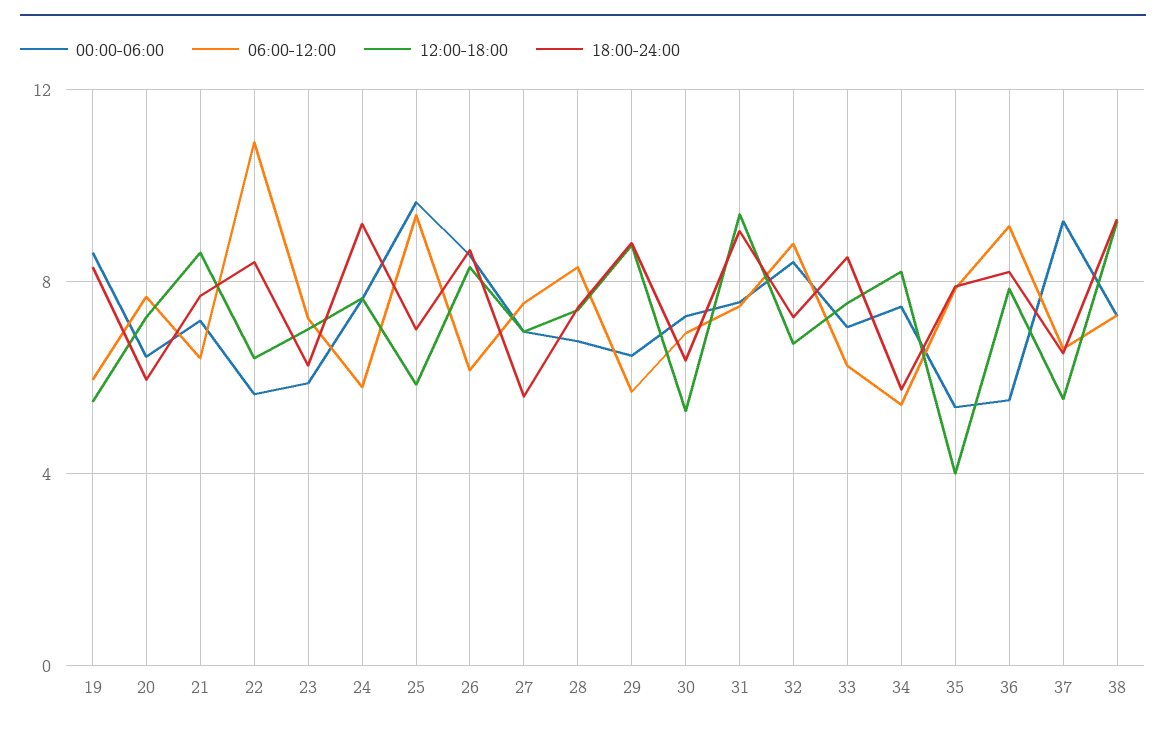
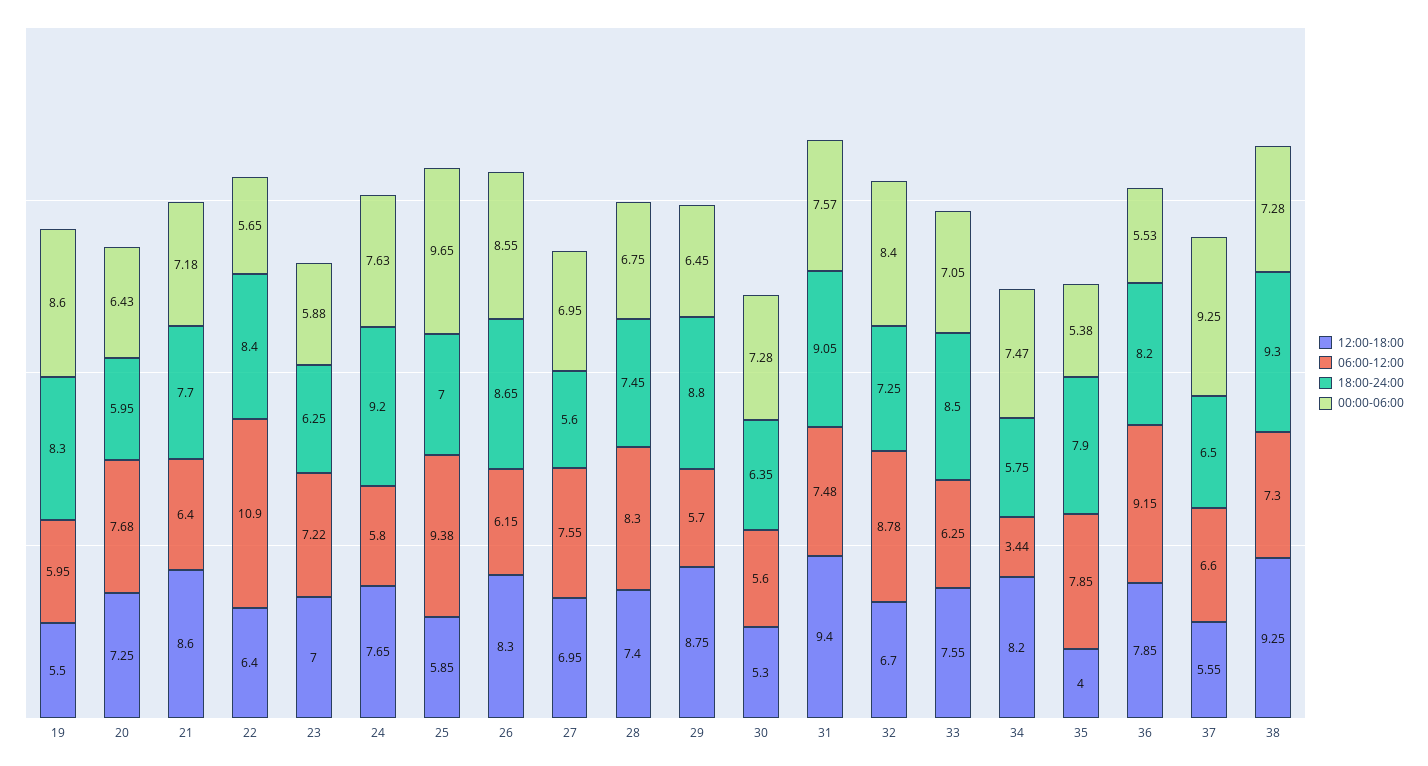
  {
    "00:00-06:00": {
      "19": 8.6,
      "20": 6.43,
      "21": 7.18,
      "22": 5.65,
      "23": 5.88,
      "24": 7.63,
      "25": 9.65,
      "26": 8.55,
      "27": 6.95,
      "28": 6.75,
      "29": 6.45,
      "30": 7.28,
      "31": 7.57,
      "32": 8.4,
      "33": 7.05,
      "34": 7.47,
      "35": 5.38,
      "36": 5.53,
      "37": 9.25,
      "38": 7.28
    },
    "06:00-12:00": {
      "19": 5.95,
      "20": 7.68,
      "21": 6.4,
      "22": 10.9,
      "23": 7.22,
      "24": 5.8,
      "25": 9.38,
      "26": 6.15,
      "27": 7.55,
      "28": 8.3,
      "29": 5.7,
-     "30": 7,
+     "30": 5.6,
      "31": 7.48,
      "32": 8.78,
      "33": 6.25,
-     "34": 5.5,
+     "34": 3.44,
      "35": 7.85,
      "36": 9.15,
      "37": 6.6,
      "38": 7.3
    },
    "12:00-18:00": {
      "19": 5.5,
      "20": 7.25,
      "21": 8.6,
      "22": 6.4,
      "23": 7,
      "24": 7.65,
      "25": 5.85,
      "26": 8.3,
      "27": 6.95,
      "28": 7.4,
      "29": 8.75,
      "30": 5.3,
      "31": 9.4,
      "32": 6.7,
      "33": 7.55,
      "34": 8.2,
      "35": 4,
      "36": 7.85,
      "37": 5.55,
      "38": 9.25
    },
    "18:00-24:00": {
      "19": 8.3,
      "20": 5.95,
      "21": 7.7,
      "22": 8.4,
      "23": 6.25,
      "24": 9.2,
      "25": 7,
      "26": 8.65,
      "27": 5.6,
      "28": 7.45,
      "29": 8.8,
      "30": 6.35,
      "31": 9.05,
      "32": 7.25,
      "33": 8.5,
      "34": 5.75,
      "35": 7.9,
      "36": 8.2,
      "37": 6.5,
      "38": 9.3
    }
  }

